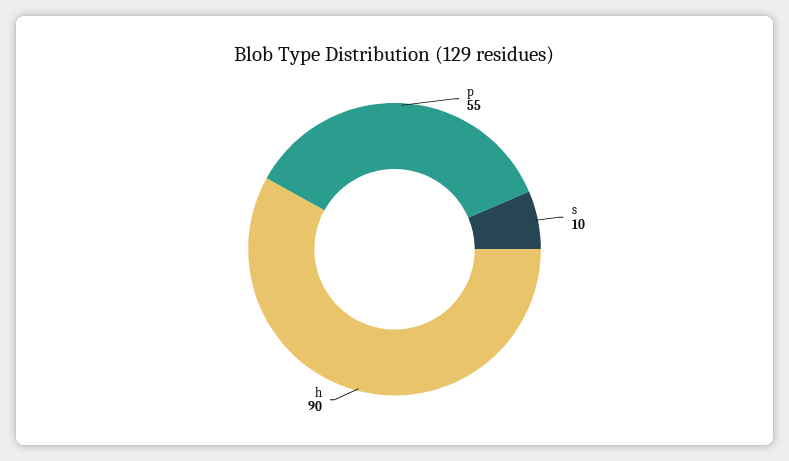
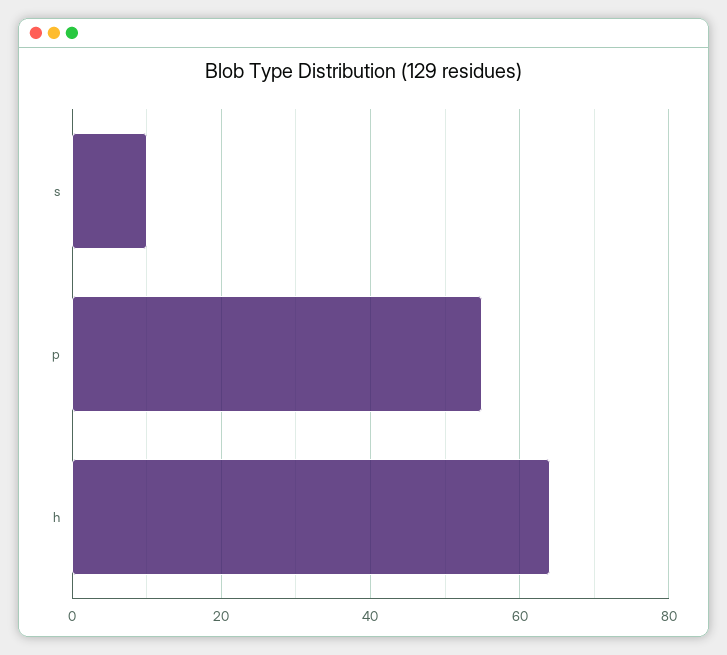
  {
    "p": 55,
    "s": 10,
-   "h": 90
+   "h": 65
  }

